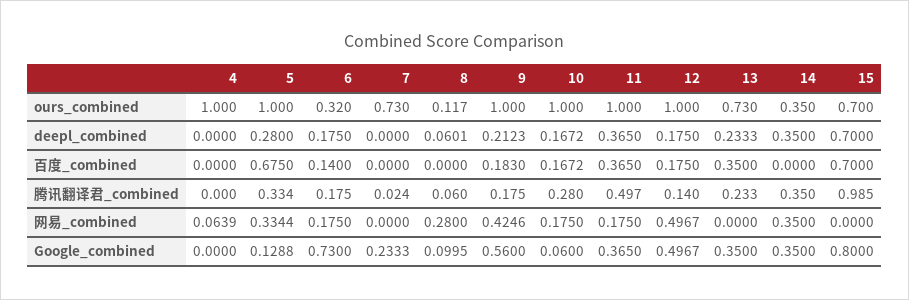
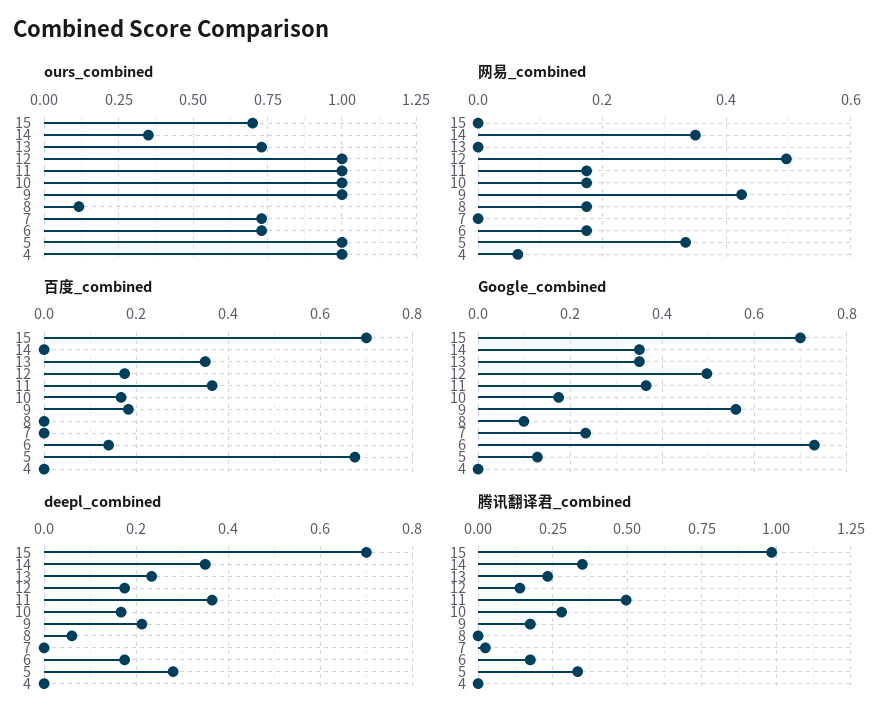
  {
    "ours_combined": {
      "4": 1,
      "5": 1,
-     "6": 0.32,
+     "6": 0.725,
      "7": 0.73,
      "8": 0.117,
      "9": 1,
      "10": 1,
      "11": 1,
      "12": 1,
      "13": 0.73,
      "14": 0.35,
      "15": 0.7
    },
    "deepl_combined": {
      "4": 0,
      "5": 0.28,
      "6": 0.175,
      "7": 0,
      "8": 0.0601,
      "9": 0.2123,
      "10": 0.1672,
      "11": 0.365,
      "12": 0.175,
      "13": 0.2333,
      "14": 0.35,
      "15": 0.7
    },
    "百度_combined": {
      "4": 0,
      "5": 0.675,
      "6": 0.14,
      "7": 0,
      "8": 0,
      "9": 0.183,
      "10": 0.1672,
      "11": 0.365,
      "12": 0.175,
      "13": 0.35,
      "14": 0,
      "15": 0.7
    },
    "腾讯翻译君_combined": {
      "4": 0,
      "5": 0.334,
      "6": 0.175,
      "7": 0.024,
-     "8": 0.06,
+     "8": 0,
      "9": 0.175,
      "10": 0.28,
      "11": 0.497,
      "12": 0.14,
      "13": 0.233,
      "14": 0.35,
      "15": 0.985
    },
    "网易_combined": {
      "4": 0.0639,
      "5": 0.3344,
      "6": 0.175,
      "7": 0,
-     "8": 0.28,
+     "8": 0.18,
      "9": 0.4246,
      "10": 0.175,
      "11": 0.175,
      "12": 0.4967,
      "13": 0,
      "14": 0.35,
      "15": 0
    },
    "Google_combined": {
      "4": 0,
      "5": 0.1288,
      "6": 0.73,
      "7": 0.2333,
      "8": 0.0995,
      "9": 0.56,
-     "10": 0.06,
+     "10": 0.18,
      "11": 0.365,
      "12": 0.4967,
      "13": 0.35,
      "14": 0.35,
-     "15": 0.8
+     "15": 0.7
    }
  }

